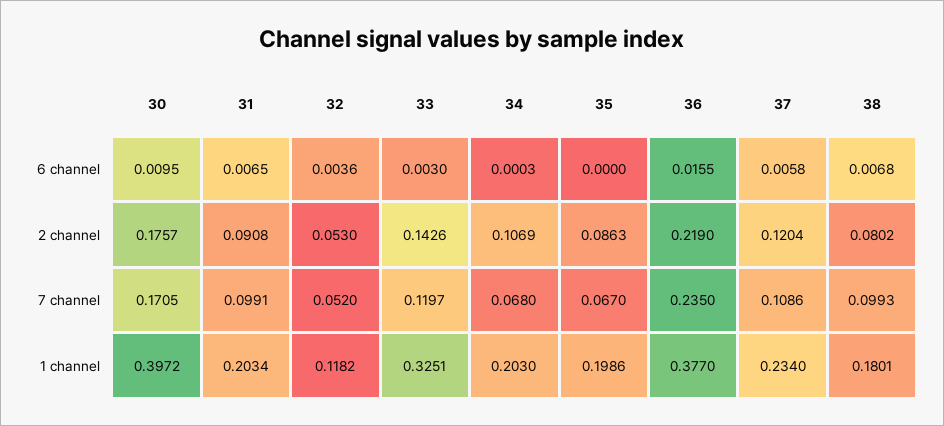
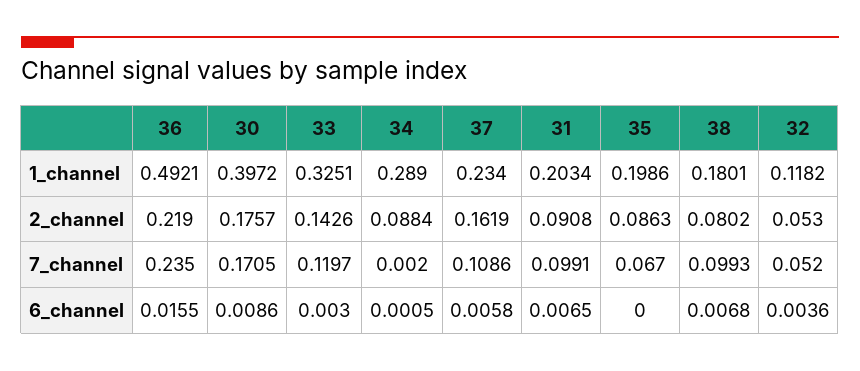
  {
    "30": {
-     "6 channel": 0.0095,
+     "6 channel": 0.0086,
      "2 channel": 0.1757,
      "7 channel": 0.1705,
      "1 channel": 0.3972
    },
    "31": {
      "6 channel": 0.0065,
      "2 channel": 0.0908,
      "7 channel": 0.0991,
      "1 channel": 0.2034
    },
    "32": {
      "6 channel": 0.0036,
      "2 channel": 0.053,
      "7 channel": 0.052,
      "1 channel": 0.1182
    },
    "33": {
      "6 channel": 0.003,
      "2 channel": 0.1426,
      "7 channel": 0.1197,
      "1 channel": 0.3251
    },
    "34": {
-     "6 channel": 0.0003,
+     "6 channel": 0.0005,
-     "2 channel": 0.1069,
+     "2 channel": 0.0884,
-     "7 channel": 0.068,
+     "7 channel": 0.002,
-     "1 channel": 0.203
+     "1 channel": 0.289
    },
    "35": {
      "6 channel": 0,
      "2 channel": 0.0863,
      "7 channel": 0.067,
      "1 channel": 0.1986
    },
    "36": {
      "6 channel": 0.0155,
      "2 channel": 0.219,
      "7 channel": 0.235,
-     "1 channel": 0.377
+     "1 channel": 0.4921
    },
    "37": {
      "6 channel": 0.0058,
-     "2 channel": 0.1204,
+     "2 channel": 0.1619,
      "7 channel": 0.1086,
      "1 channel": 0.234
    },
    "38": {
      "6 channel": 0.0068,
      "2 channel": 0.0802,
      "7 channel": 0.0993,
      "1 channel": 0.1801
    }
  }

